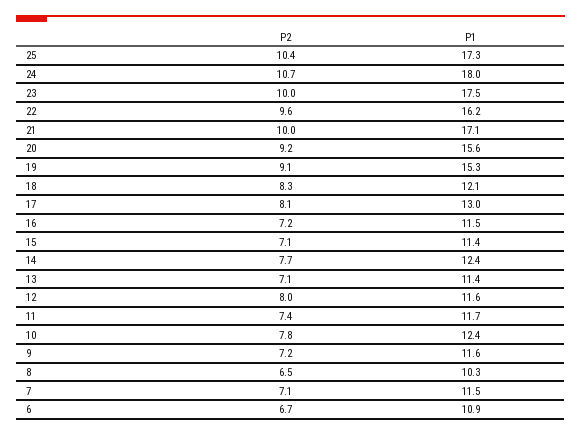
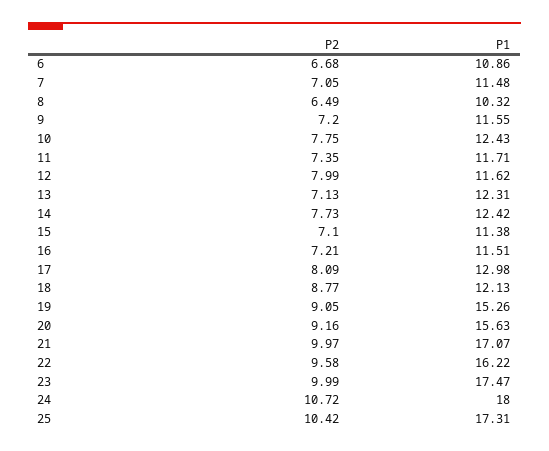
  {
    "P2": {
      "25": 10.42,
      "24": 10.72,
      "23": 9.99,
      "22": 9.58,
      "21": 9.97,
      "20": 9.16,
      "19": 9.05,
-     "18": 8.3,
+     "18": 8.77,
      "17": 8.09,
      "16": 7.21,
      "15": 7.1,
      "14": 7.73,
      "13": 7.13,
      "12": 7.99,
      "11": 7.35,
      "10": 7.75,
      "9": 7.2,
      "8": 6.49,
      "7": 7.05,
      "6": 6.68
    },
    "P1": {
      "25": 17.31,
      "24": 18,
      "23": 17.47,
      "22": 16.22,
      "21": 17.07,
      "20": 15.63,
      "19": 15.26,
      "18": 12.13,
      "17": 12.98,
      "16": 11.51,
      "15": 11.38,
      "14": 12.42,
-     "13": 11.4,
+     "13": 12.31,
      "12": 11.62,
      "11": 11.71,
      "10": 12.43,
      "9": 11.55,
      "8": 10.32,
      "7": 11.48,
      "6": 10.86
    }
  }

